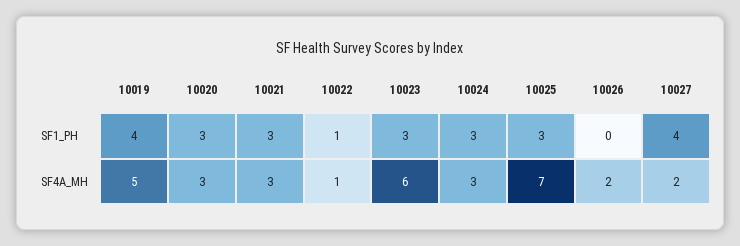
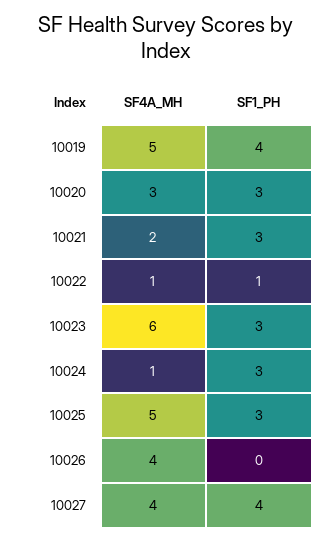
  {
    "10019": {
      "SF1_PH": 4,
      "SF4A_MH": 5
    },
    "10020": {
      "SF1_PH": 3,
      "SF4A_MH": 3
    },
    "10021": {
      "SF1_PH": 3,
-     "SF4A_MH": 3
+     "SF4A_MH": 2
    },
    "10022": {
      "SF1_PH": 1,
      "SF4A_MH": 1
    },
    "10023": {
      "SF1_PH": 3,
      "SF4A_MH": 6
    },
    "10024": {
      "SF1_PH": 3,
-     "SF4A_MH": 3
+     "SF4A_MH": 1
    },
    "10025": {
      "SF1_PH": 3,
-     "SF4A_MH": 7
+     "SF4A_MH": 5
    },
    "10026": {
      "SF1_PH": 0,
-     "SF4A_MH": 2
+     "SF4A_MH": 4
    },
    "10027": {
      "SF1_PH": 4,
-     "SF4A_MH": 2
+     "SF4A_MH": 4
    }
  }

